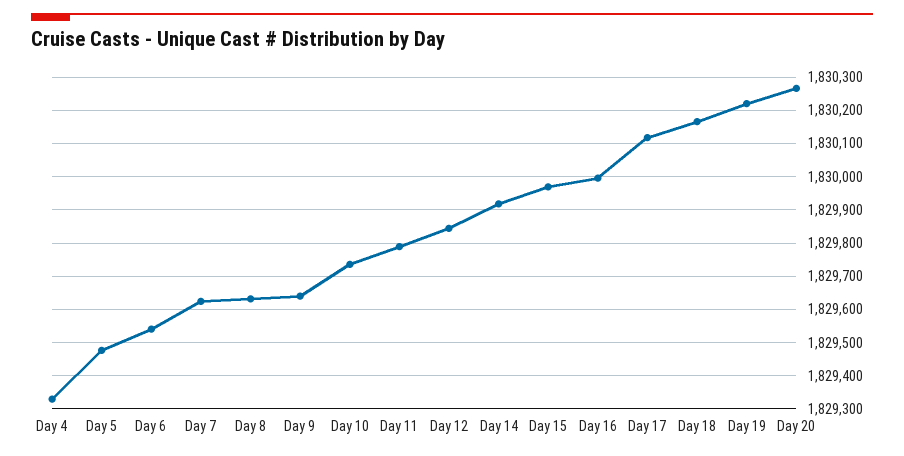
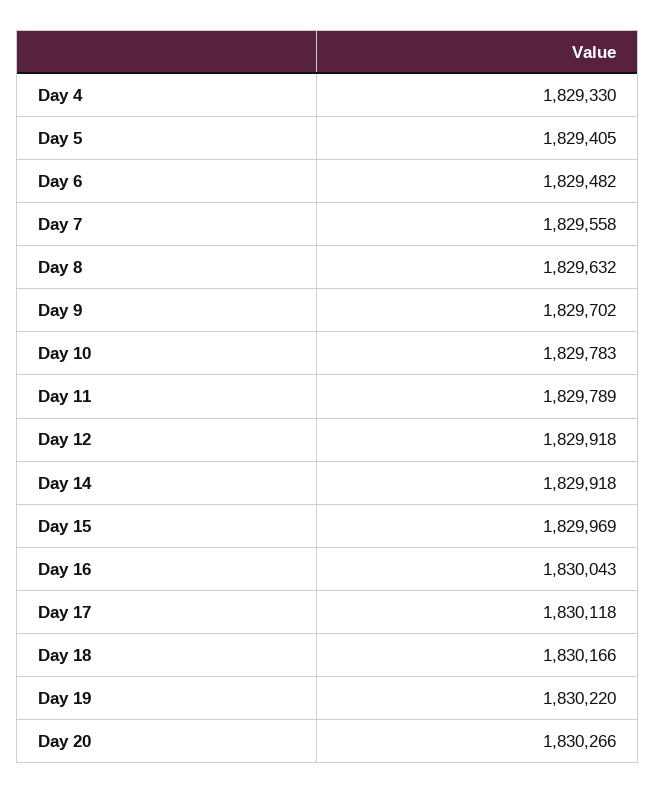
  {
    "Day 4": 1829330,
-   "Day 5": 1829480,
+   "Day 5": 1829405,
-   "Day 6": 1829540,
+   "Day 6": 1829482,
-   "Day 7": 1829620,
+   "Day 7": 1829558,
    "Day 8": 1829632,
-   "Day 9": 1829640,
+   "Day 9": 1829702,
-   "Day 10": 1829740,
+   "Day 10": 1829783,
    "Day 11": 1829789,
-   "Day 12": 1829840,
+   "Day 12": 1829918,
    "Day 14": 1829918,
    "Day 15": 1829969,
-   "Day 16": 1830000,
+   "Day 16": 1830043,
    "Day 17": 1830118,
    "Day 18": 1830166,
    "Day 19": 1830220,
    "Day 20": 1830266
  }

